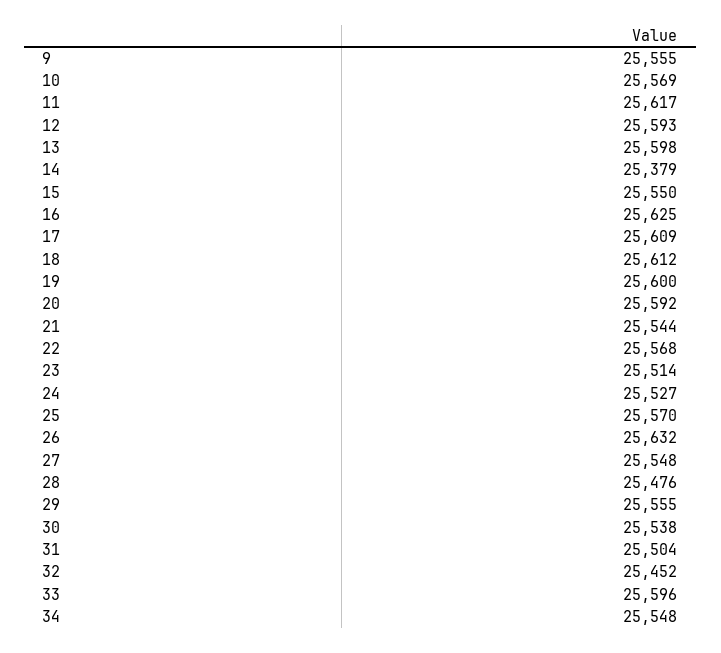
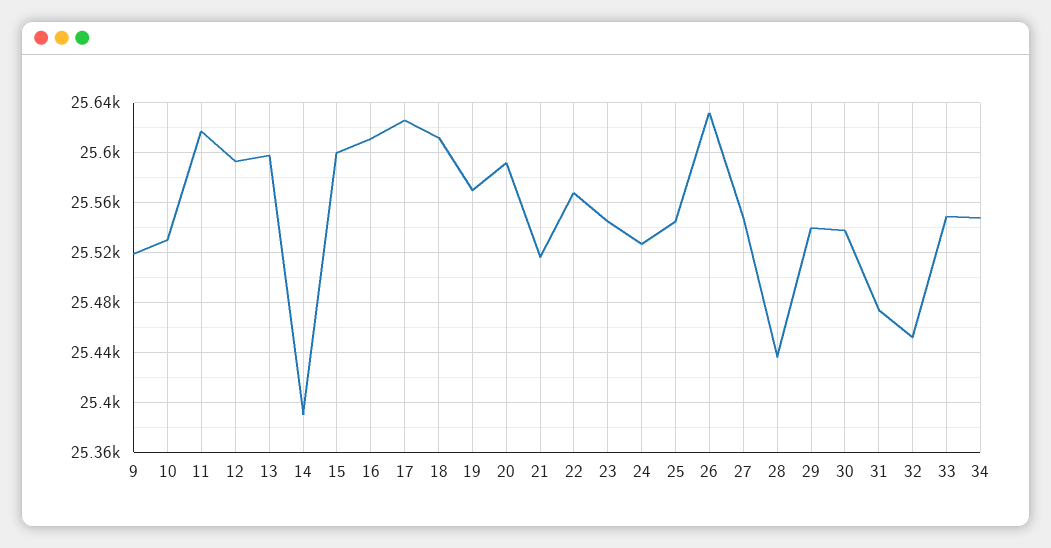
  {
-   "9": 25555,
+   "9": 25520,
-   "10": 25569,
+   "10": 25530,
    "11": 25617,
    "12": 25593,
    "13": 25598,
-   "14": 25379,
+   "14": 25390,
-   "15": 25550,
+   "15": 25600,
-   "16": 25625,
+   "16": 25610,
-   "17": 25609,
+   "17": 25625,
    "18": 25612,
-   "19": 25600,
+   "19": 25570,
    "20": 25592,
-   "21": 25544,
+   "21": 25515,
    "22": 25568,
-   "23": 25514,
+   "23": 25545,
    "24": 25527,
-   "25": 25570,
+   "25": 25545,
    "26": 25632,
    "27": 25548,
-   "28": 25476,
+   "28": 25435,
-   "29": 25555,
+   "29": 25540,
    "30": 25538,
-   "31": 25504,
+   "31": 25475,
    "32": 25452,
-   "33": 25596,
+   "33": 25550,
    "34": 25548
  }

